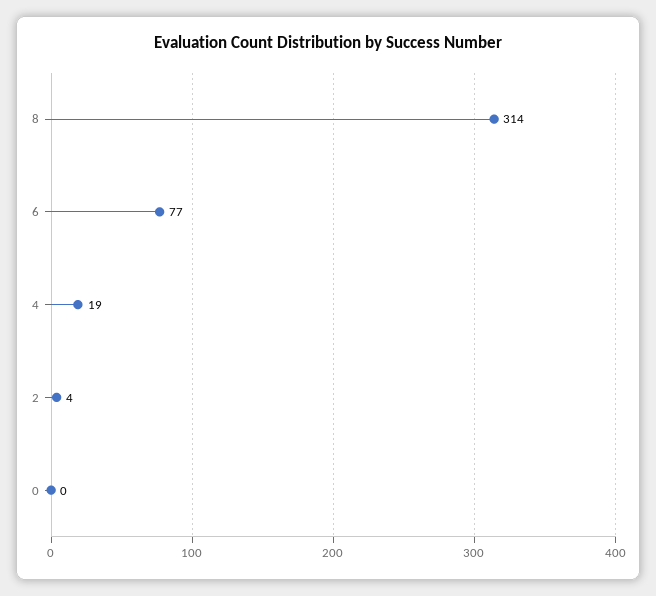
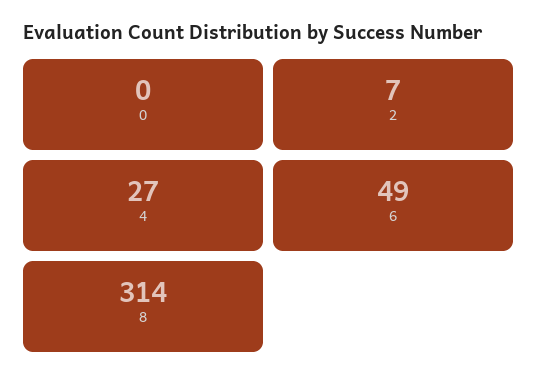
  {
    "8": 314,
-   "6": 77,
+   "6": 49,
-   "4": 19,
+   "4": 27,
-   "2": 4,
+   "2": 7,
    "0": 0
  }

